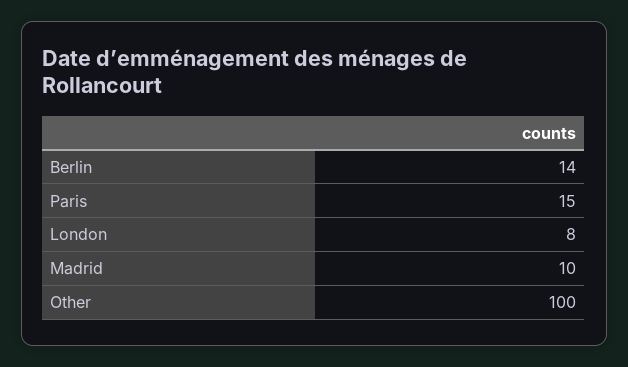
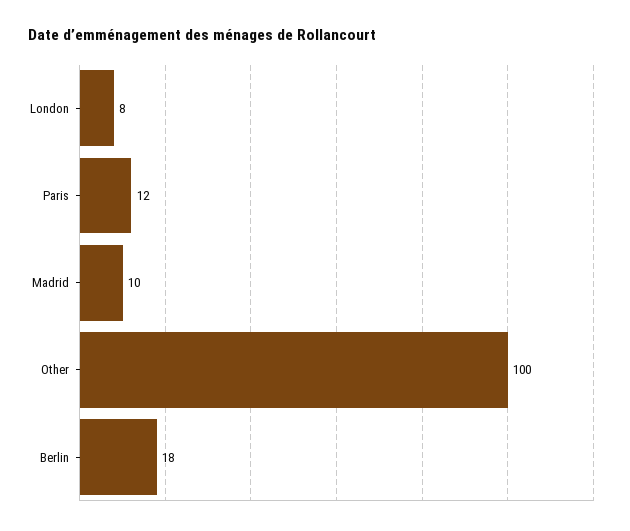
  {
-   "Berlin": 14,
+   "Berlin": 18,
-   "Paris": 15,
+   "Paris": 12,
    "London": 8,
    "Madrid": 10,
    "Other": 100
  }

